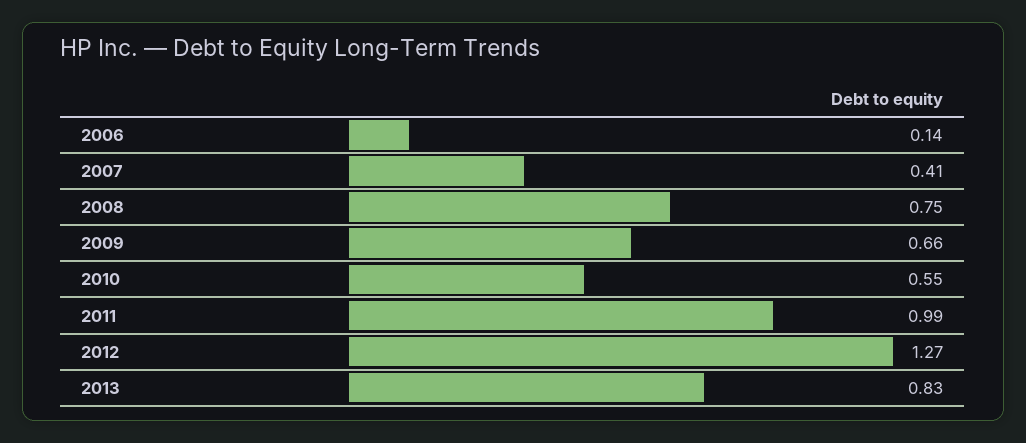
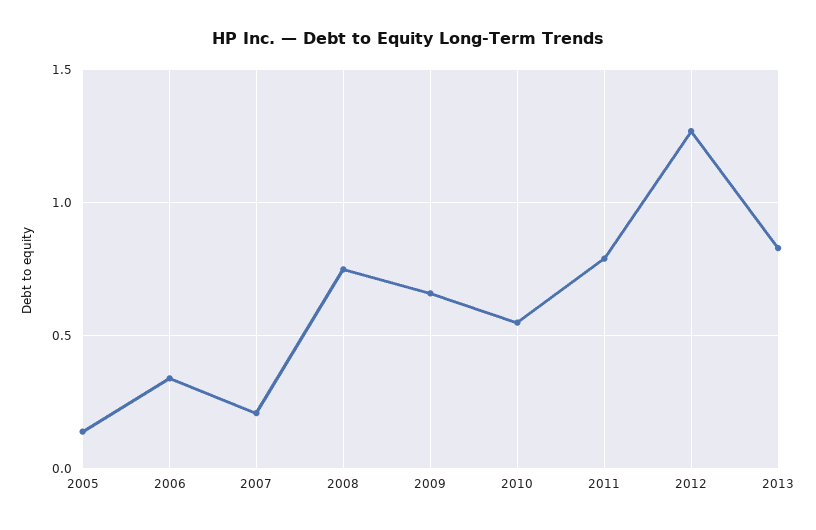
  {
-   "2006": 0.14,
+   "2006": 0.35,
-   "2007": 0.41,
+   "2007": 0.2,
    "2008": 0.75,
    "2009": 0.66,
    "2010": 0.55,
-   "2011": 0.99,
+   "2011": 0.8,
    "2012": 1.27,
-   "2013": 0.83
+   "2013": 0.83,
+   "2005": 0.15
  }

